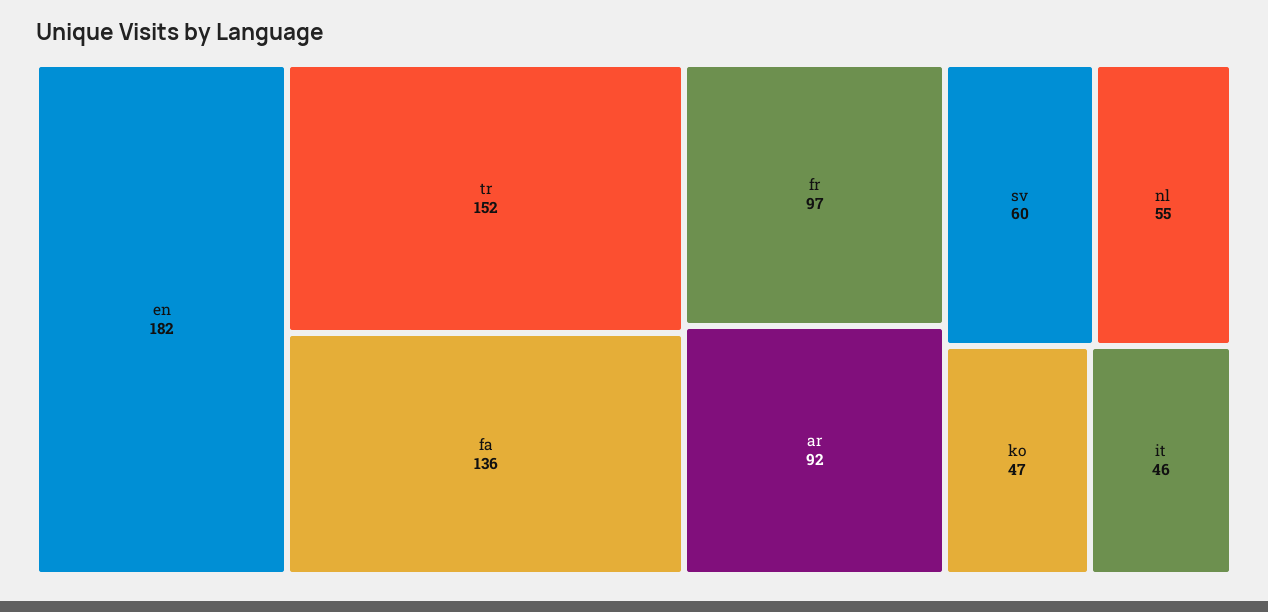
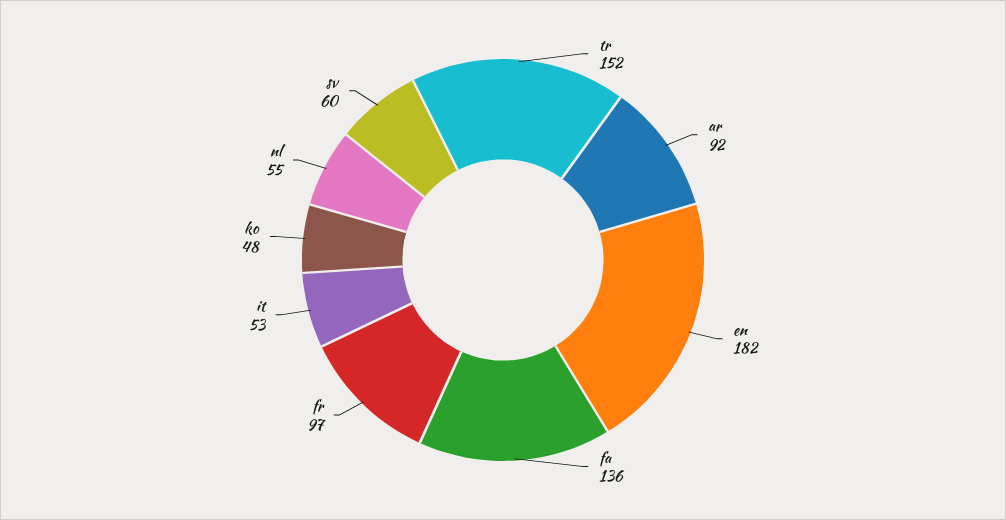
  {
    "en": 182,
    "tr": 152,
    "fa": 136,
    "fr": 97,
    "ar": 92,
    "sv": 60,
    "nl": 55,
-   "ko": 47,
+   "ko": 48,
-   "it": 46
+   "it": 53
  }

